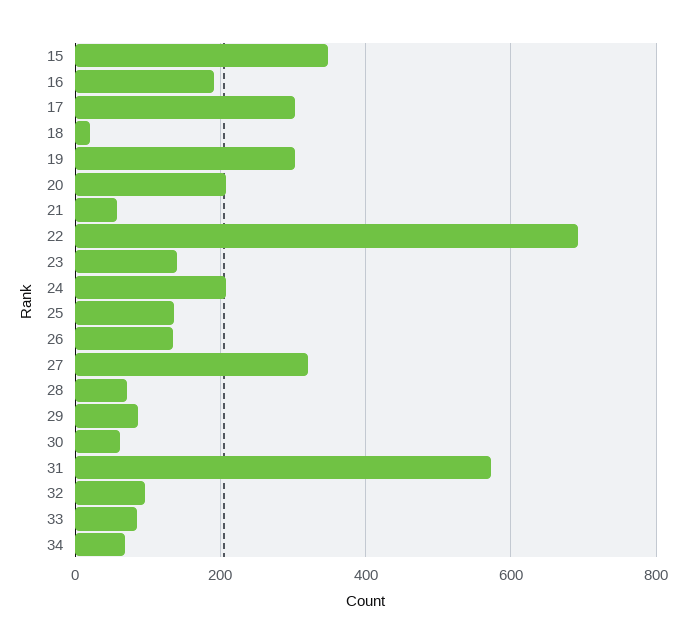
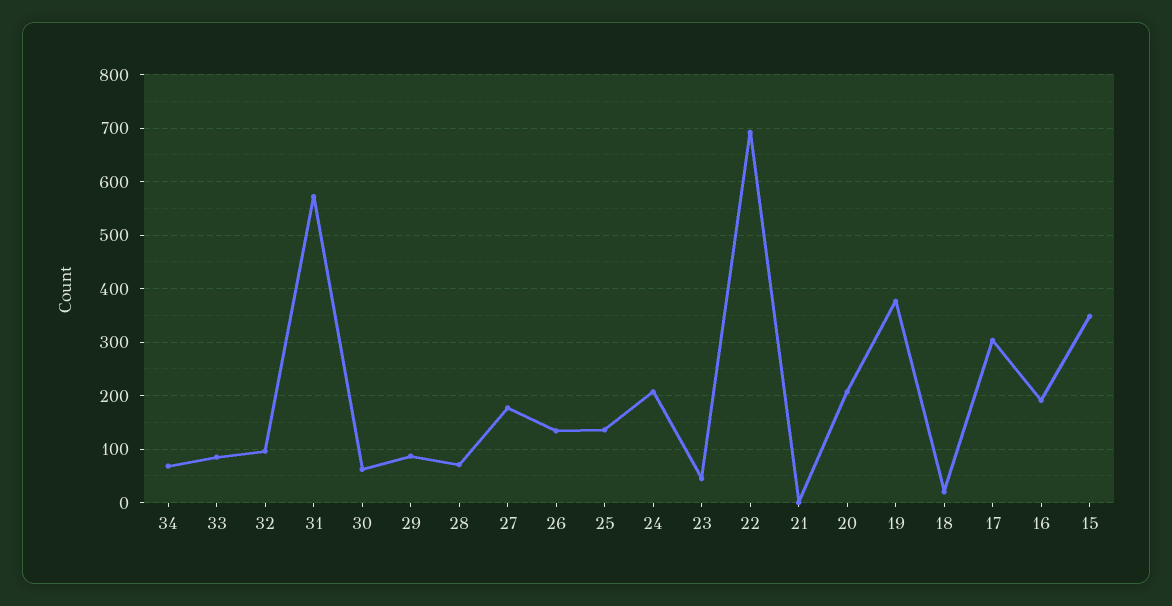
  {
    "15": 340,
    "16": 200,
    "17": 300,
    "18": 20,
-   "19": 300,
+   "19": 380,
    "20": 200,
-   "21": 60,
+   "21": 0,
    "22": 700,
-   "23": 140,
+   "23": 40,
    "24": 200,
    "25": 140,
    "26": 140,
-   "27": 320,
+   "27": 180,
    "28": 80,
    "29": 80,
    "30": 60,
    "31": 580,
    "32": 100,
    "33": 80,
    "34": 60
  }

